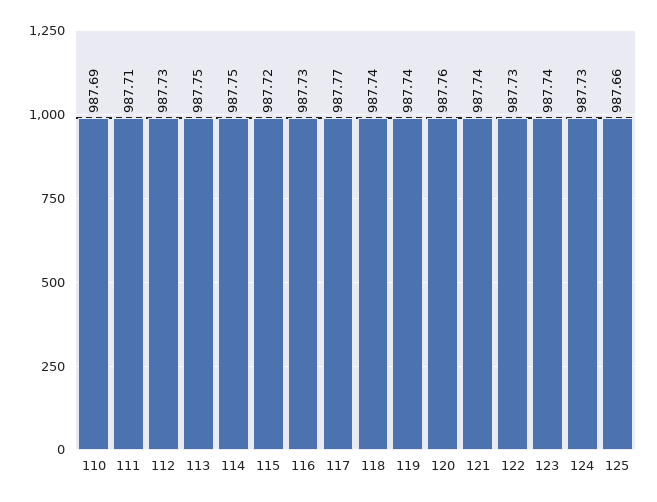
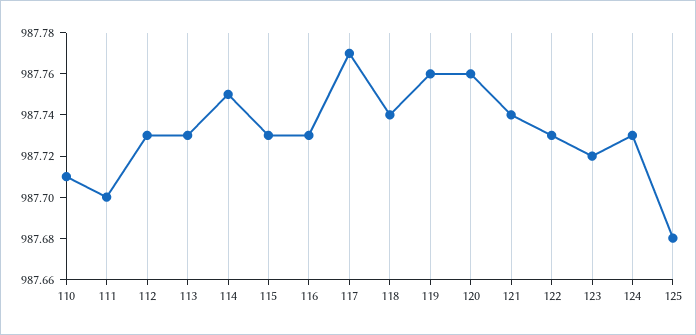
  {
-   "110": 987.69,
+   "110": 987.71,
-   "111": 987.71,
+   "111": 987.7,
    "112": 987.73,
-   "113": 987.75,
+   "113": 987.73,
    "114": 987.75,
-   "115": 987.72,
+   "115": 987.73,
    "116": 987.73,
    "117": 987.77,
    "118": 987.74,
-   "119": 987.74,
+   "119": 987.76,
    "120": 987.76,
    "121": 987.74,
    "122": 987.73,
-   "123": 987.74,
+   "123": 987.72,
    "124": 987.73,
-   "125": 987.66
+   "125": 987.68
  }

